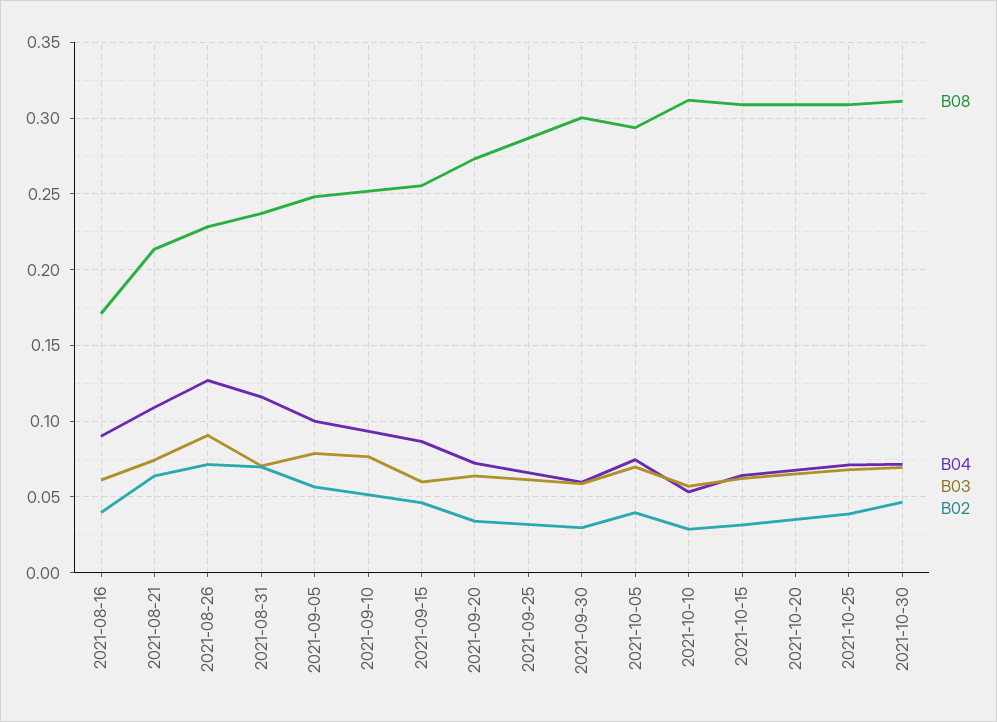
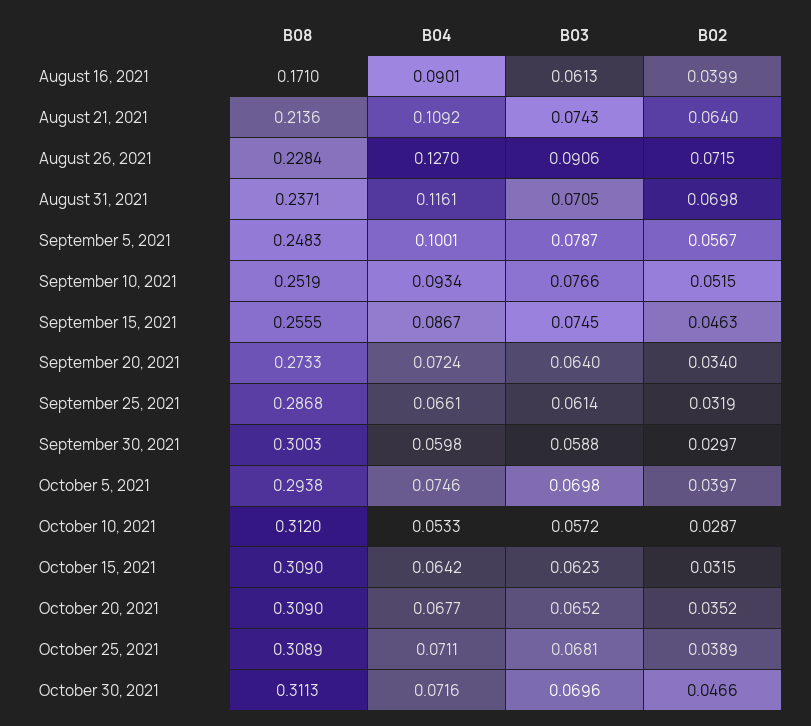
  {
    "B08": {
      "2021-08-16": 0.171,
      "2021-08-21": 0.2136,
      "2021-08-26": 0.2284,
      "2021-08-31": 0.2371,
      "2021-09-05": 0.2483,
      "2021-09-10": 0.2519,
      "2021-09-15": 0.2555,
      "2021-09-20": 0.2733,
      "2021-09-25": 0.2868,
      "2021-09-30": 0.3003,
      "2021-10-05": 0.2938,
      "2021-10-10": 0.312,
      "2021-10-15": 0.309,
      "2021-10-20": 0.309,
      "2021-10-25": 0.3089,
      "2021-10-30": 0.3113
    },
    "B04": {
      "2021-08-16": 0.0901,
      "2021-08-21": 0.1092,
      "2021-08-26": 0.127,
      "2021-08-31": 0.1161,
      "2021-09-05": 0.1001,
      "2021-09-10": 0.0934,
      "2021-09-15": 0.0867,
      "2021-09-20": 0.0724,
      "2021-09-25": 0.0661,
      "2021-09-30": 0.0598,
      "2021-10-05": 0.0746,
      "2021-10-10": 0.0533,
      "2021-10-15": 0.0642,
      "2021-10-20": 0.0677,
      "2021-10-25": 0.0711,
      "2021-10-30": 0.0716
    },
    "B03": {
      "2021-08-16": 0.0613,
      "2021-08-21": 0.0743,
      "2021-08-26": 0.0906,
      "2021-08-31": 0.0705,
      "2021-09-05": 0.0787,
      "2021-09-10": 0.0766,
-     "2021-09-15": 0.06,
+     "2021-09-15": 0.0745,
      "2021-09-20": 0.064,
      "2021-09-25": 0.0614,
      "2021-09-30": 0.0588,
      "2021-10-05": 0.0698,
      "2021-10-10": 0.0572,
      "2021-10-15": 0.0623,
      "2021-10-20": 0.0652,
      "2021-10-25": 0.0681,
      "2021-10-30": 0.0696
    },
    "B02": {
      "2021-08-16": 0.0399,
      "2021-08-21": 0.064,
      "2021-08-26": 0.0715,
      "2021-08-31": 0.0698,
      "2021-09-05": 0.0567,
      "2021-09-10": 0.0515,
      "2021-09-15": 0.0463,
      "2021-09-20": 0.034,
      "2021-09-25": 0.0319,
      "2021-09-30": 0.0297,
      "2021-10-05": 0.0397,
      "2021-10-10": 0.0287,
      "2021-10-15": 0.0315,
      "2021-10-20": 0.0352,
      "2021-10-25": 0.0389,
      "2021-10-30": 0.0466
    }
  }

